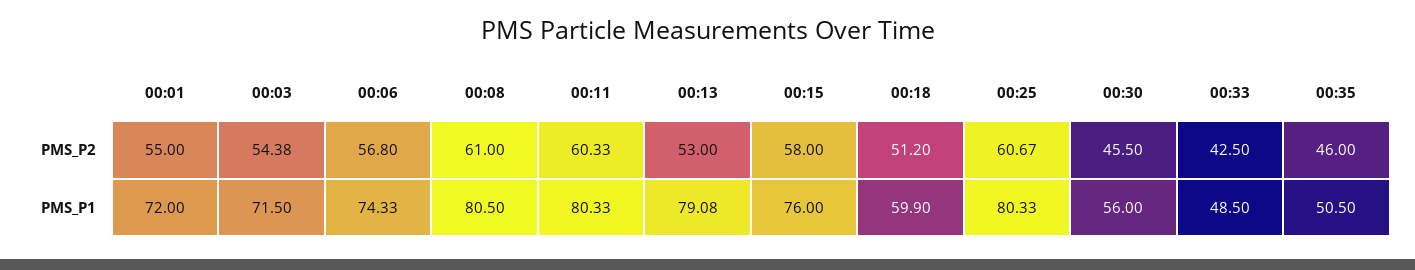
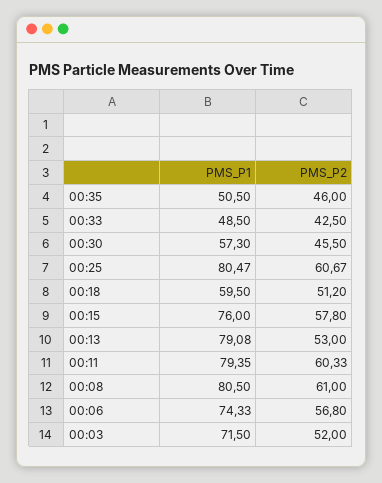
  {
-   "00:01": {
-     "PMS_P2": 55,
-     "PMS_P1": 72
-   },
    "00:03": {
-     "PMS_P2": 54.38,
+     "PMS_P2": 52,
      "PMS_P1": 71.5
    },
    "00:06": {
      "PMS_P2": 56.8,
      "PMS_P1": 74.33
    },
    "00:08": {
      "PMS_P2": 61,
      "PMS_P1": 80.5
    },
    "00:11": {
      "PMS_P2": 60.33,
-     "PMS_P1": 80.33
+     "PMS_P1": 79.35
    },
    "00:13": {
      "PMS_P2": 53,
      "PMS_P1": 79.08
    },
    "00:15": {
-     "PMS_P2": 58,
+     "PMS_P2": 57.8,
      "PMS_P1": 76
    },
    "00:18": {
      "PMS_P2": 51.2,
-     "PMS_P1": 59.9
+     "PMS_P1": 59.5
    },
    "00:25": {
      "PMS_P2": 60.67,
-     "PMS_P1": 80.33
+     "PMS_P1": 80.47
    },
    "00:30": {
      "PMS_P2": 45.5,
-     "PMS_P1": 56
+     "PMS_P1": 57.3
    },
    "00:33": {
      "PMS_P2": 42.5,
      "PMS_P1": 48.5
    },
    "00:35": {
      "PMS_P2": 46,
      "PMS_P1": 50.5
    }
  }

